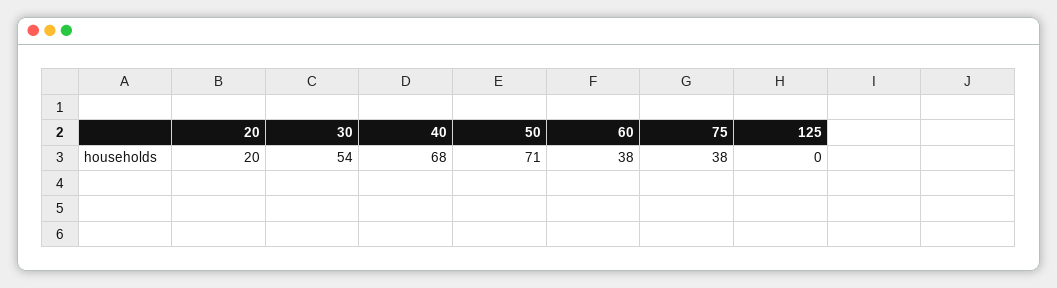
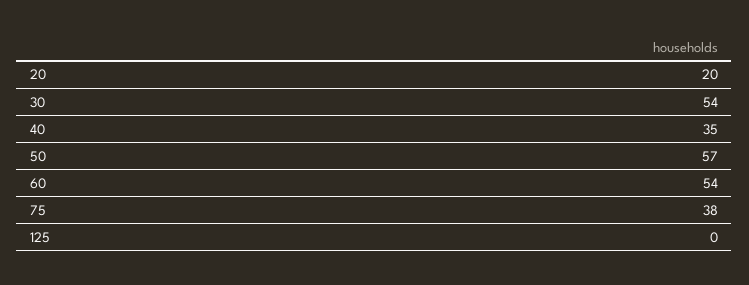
  {
    "20": 20,
    "30": 54,
-   "40": 68,
+   "40": 35,
-   "50": 71,
+   "50": 57,
-   "60": 38,
+   "60": 54,
    "75": 38,
    "125": 0
  }

